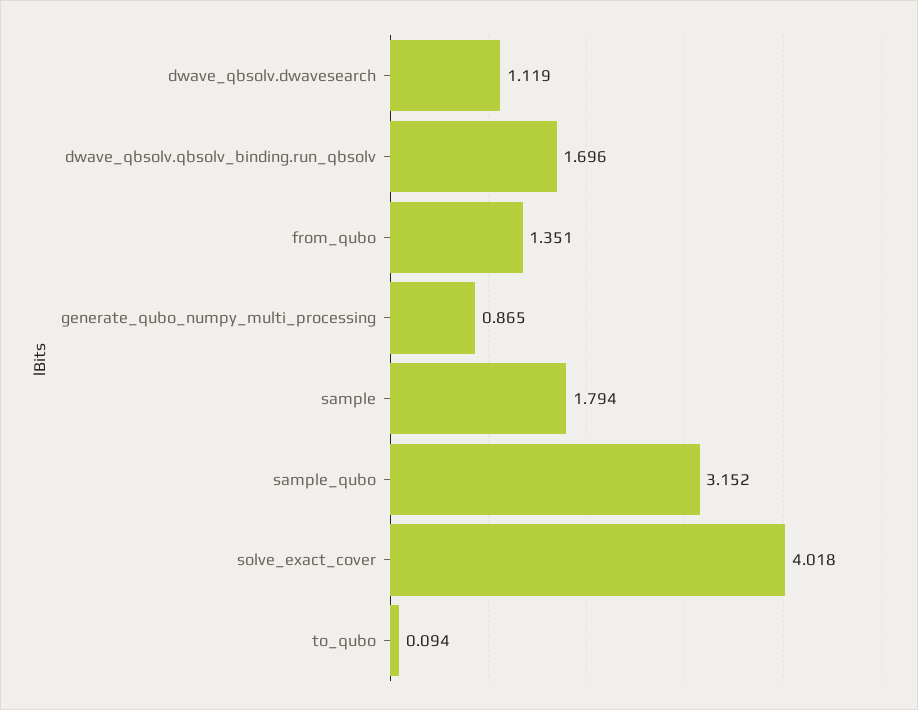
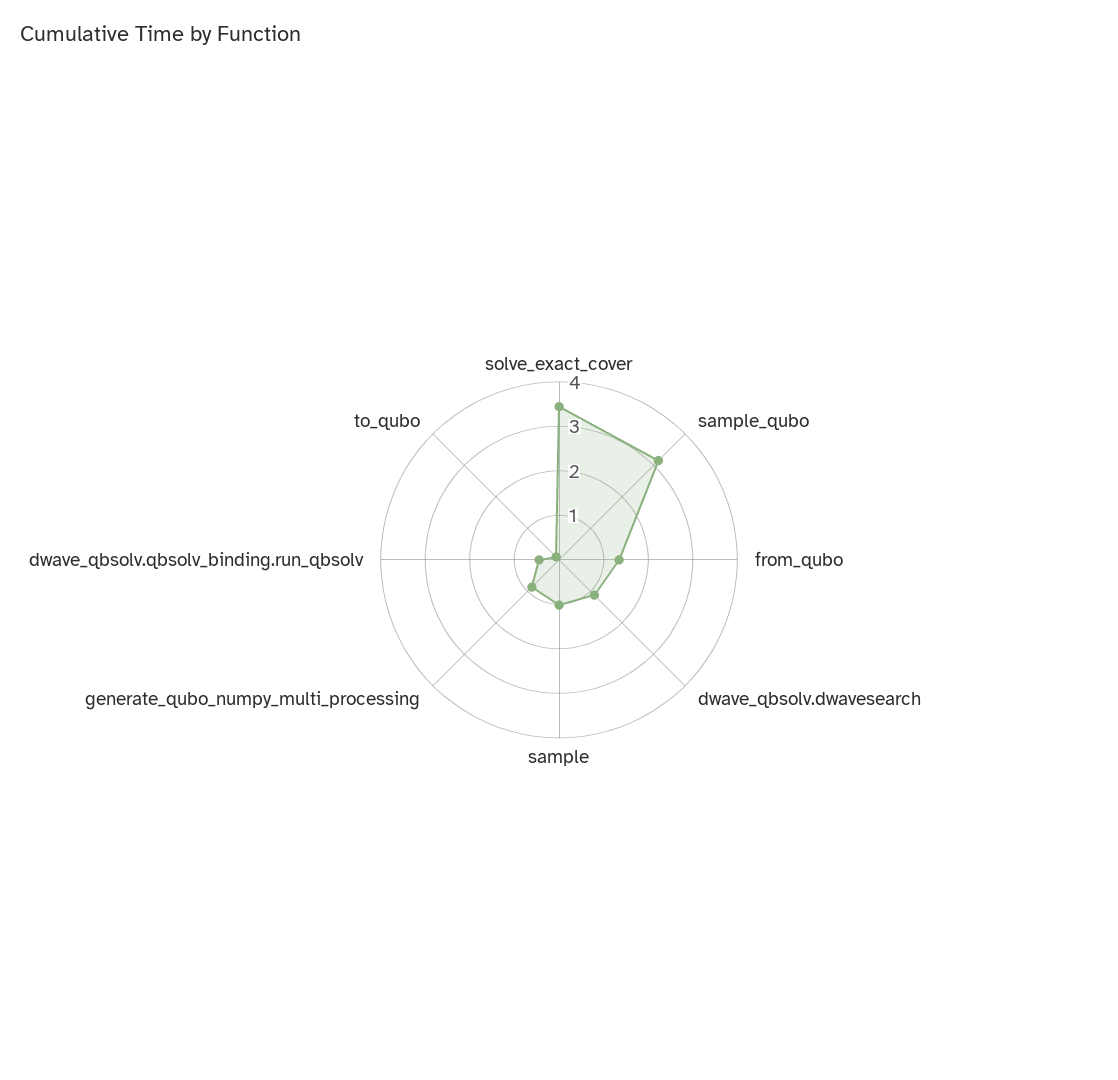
  {
    "dwave_qbsolv.dwavesearch": 1.119,
-   "dwave_qbsolv.qbsolv_binding.run_qbsolv": 1.696,
+   "dwave_qbsolv.qbsolv_binding.run_qbsolv": 0.4,
    "from_qubo": 1.351,
    "generate_qubo_numpy_multi_processing": 0.865,
-   "sample": 1.794,
+   "sample": 1,
    "sample_qubo": 3.152,
-   "solve_exact_cover": 4.018,
+   "solve_exact_cover": 3.4,
    "to_qubo": 0.094
  }

